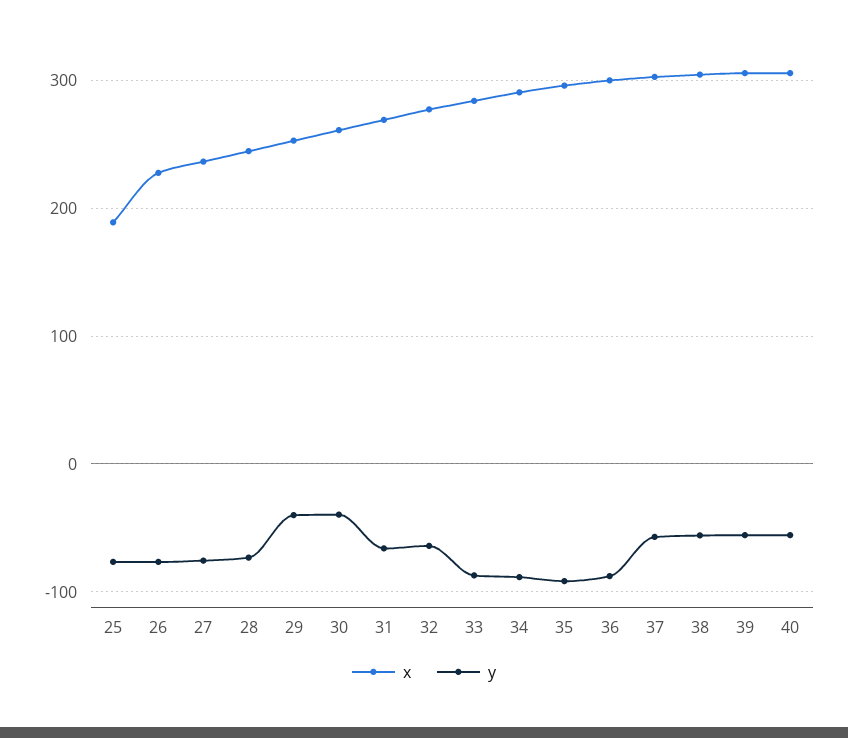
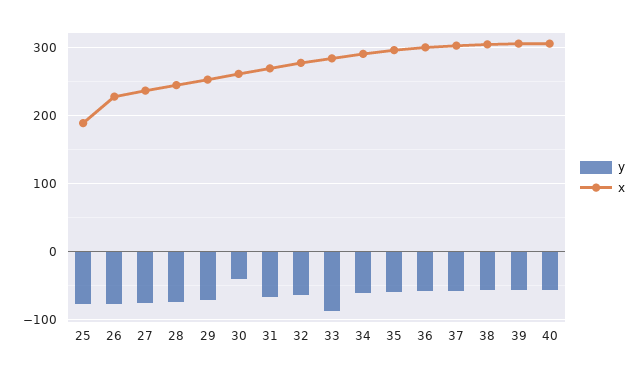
  {
    "x": {
      "25": 190,
      "26": 230,
      "27": 240,
      "28": 240,
      "29": 250,
      "30": 260,
      "31": 270,
      "32": 280,
      "33": 280,
      "34": 290,
      "35": 300,
      "36": 300,
      "37": 300,
      "38": 300,
      "39": 310,
      "40": 310
    },
    "y": {
      "25": -80,
      "26": -80,
      "27": -80,
      "28": -70,
-     "29": -40,
+     "29": -70,
      "30": -40,
      "31": -70,
      "32": -60,
      "33": -90,
-     "34": -90,
+     "34": -60,
-     "35": -90,
+     "35": -60,
-     "36": -90,
+     "36": -60,
      "37": -60,
      "38": -60,
      "39": -60,
      "40": -60
    }
  }

